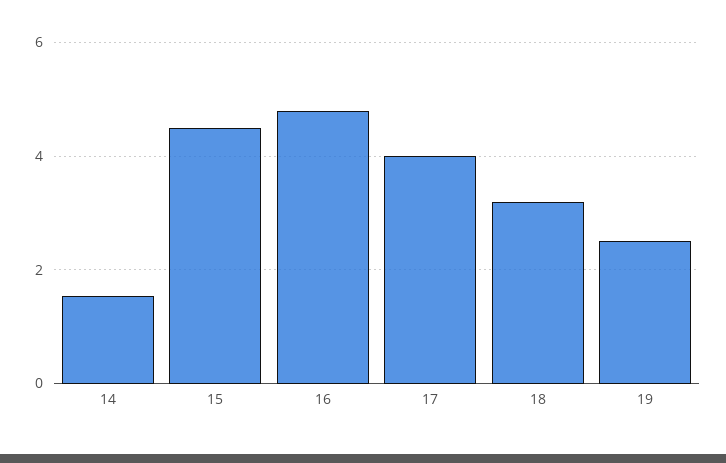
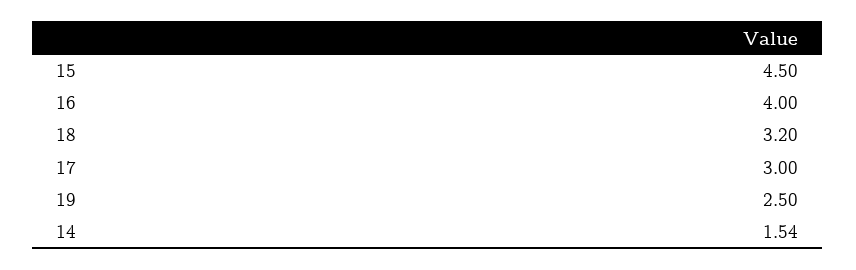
  {
    "14": 1.54,
    "15": 4.5,
-   "16": 4.8,
+   "16": 4,
-   "17": 4,
+   "17": 3,
    "18": 3.2,
    "19": 2.5
  }

